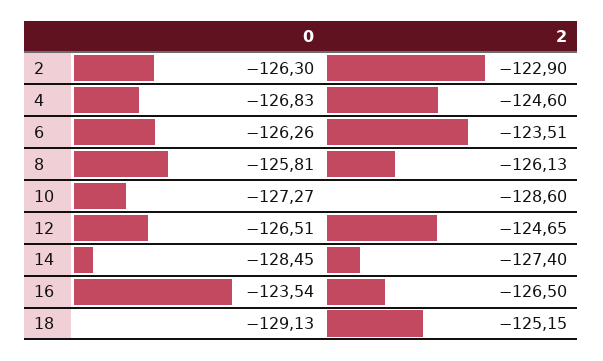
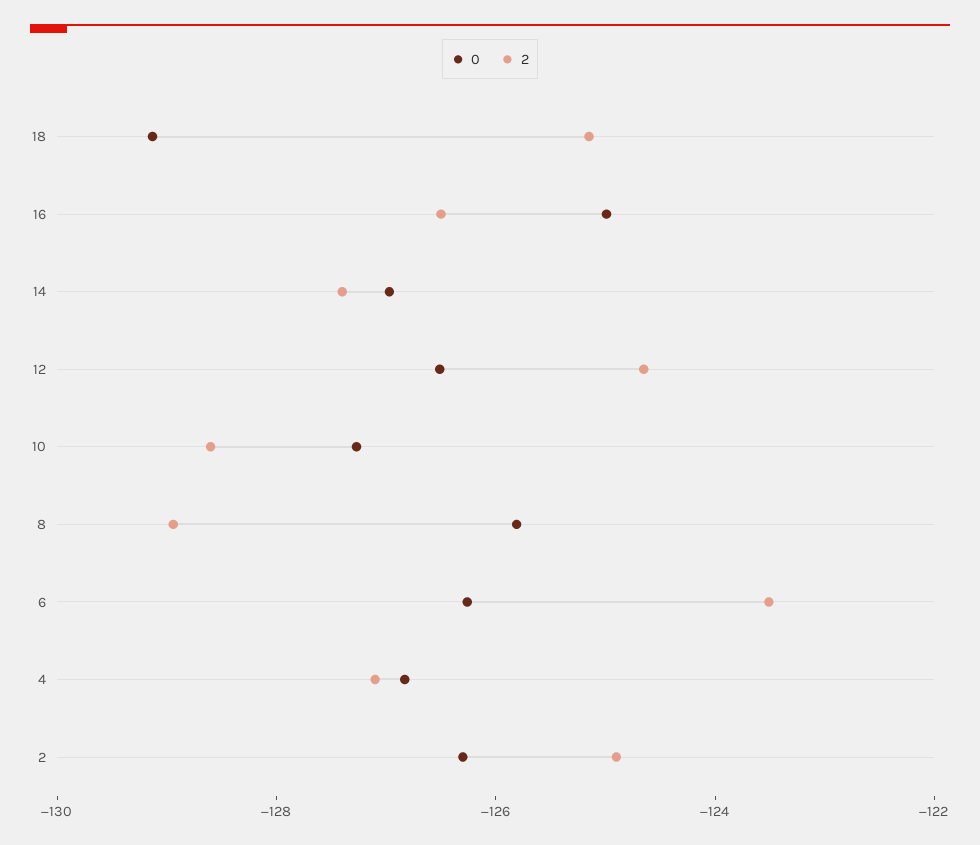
  {
    "0": {
      "2": -126.3,
      "4": -126.83,
      "6": -126.26,
      "8": -125.81,
      "10": -127.27,
      "12": -126.51,
-     "14": -128.45,
+     "14": -127,
-     "16": -123.54,
+     "16": -125,
      "18": -129.13
    },
    "2": {
-     "2": -122.9,
+     "2": -125,
-     "4": -124.6,
+     "4": -127,
      "6": -123.51,
-     "8": -126.13,
+     "8": -129,
      "10": -128.6,
      "12": -124.65,
      "14": -127.4,
      "16": -126.5,
      "18": -125.15
    }
  }

